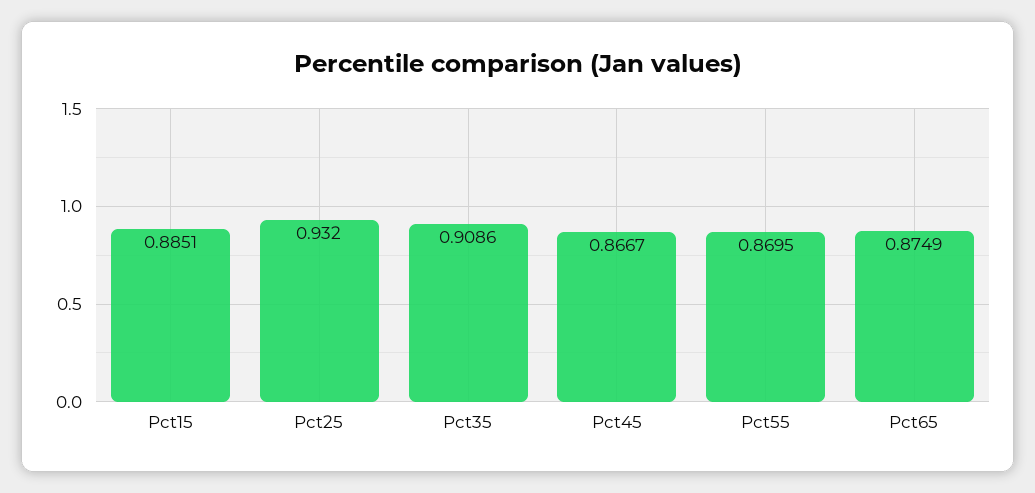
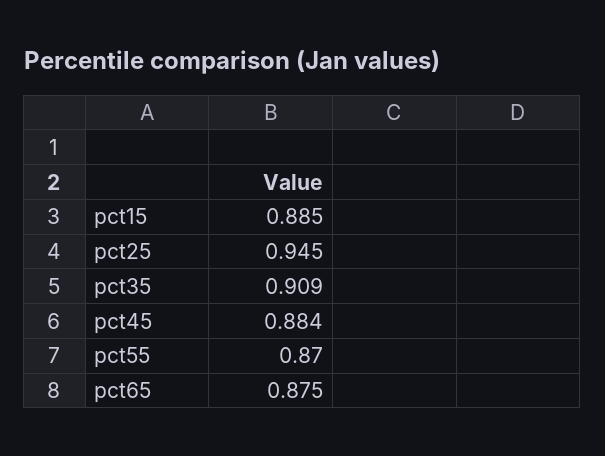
  {
    "Pct15": 0.8851,
-   "Pct25": 0.932,
+   "Pct25": 0.945,
    "Pct35": 0.9086,
-   "Pct45": 0.8667,
+   "Pct45": 0.884,
    "Pct55": 0.8695,
    "Pct65": 0.8749
  }

